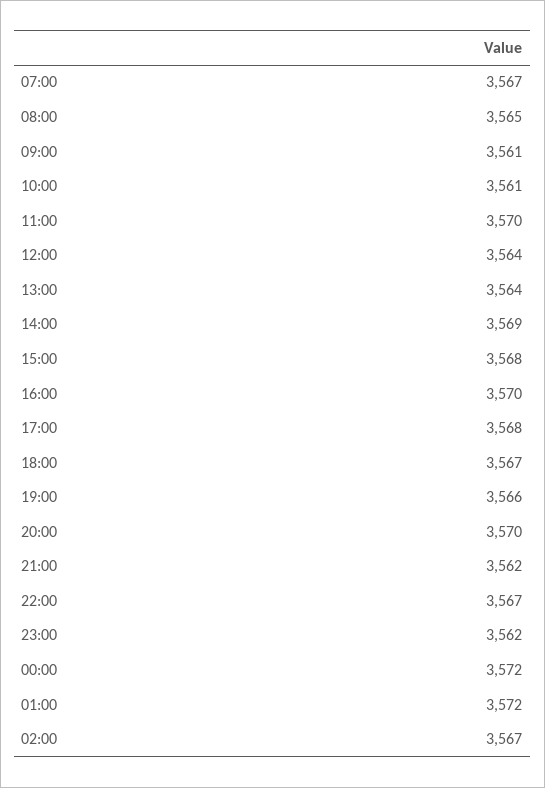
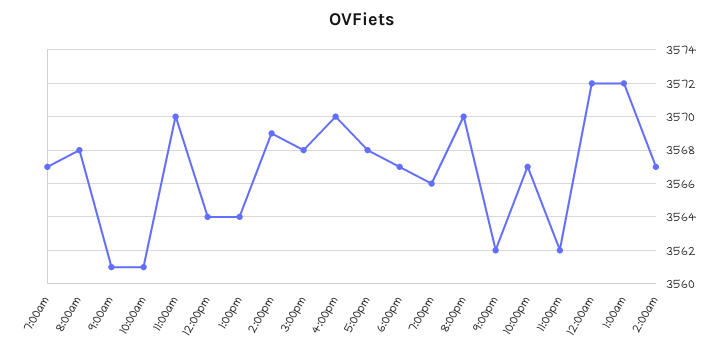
  {
    "07:00": 3567,
-   "08:00": 3565,
+   "08:00": 3568,
    "09:00": 3561,
    "10:00": 3561,
    "11:00": 3570,
    "12:00": 3564,
    "13:00": 3564,
    "14:00": 3569,
    "15:00": 3568,
    "16:00": 3570,
    "17:00": 3568,
    "18:00": 3567,
    "19:00": 3566,
    "20:00": 3570,
    "21:00": 3562,
    "22:00": 3567,
    "23:00": 3562,
    "00:00": 3572,
    "01:00": 3572,
    "02:00": 3567
  }

